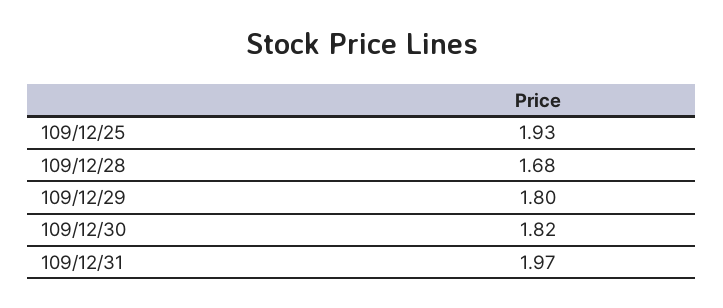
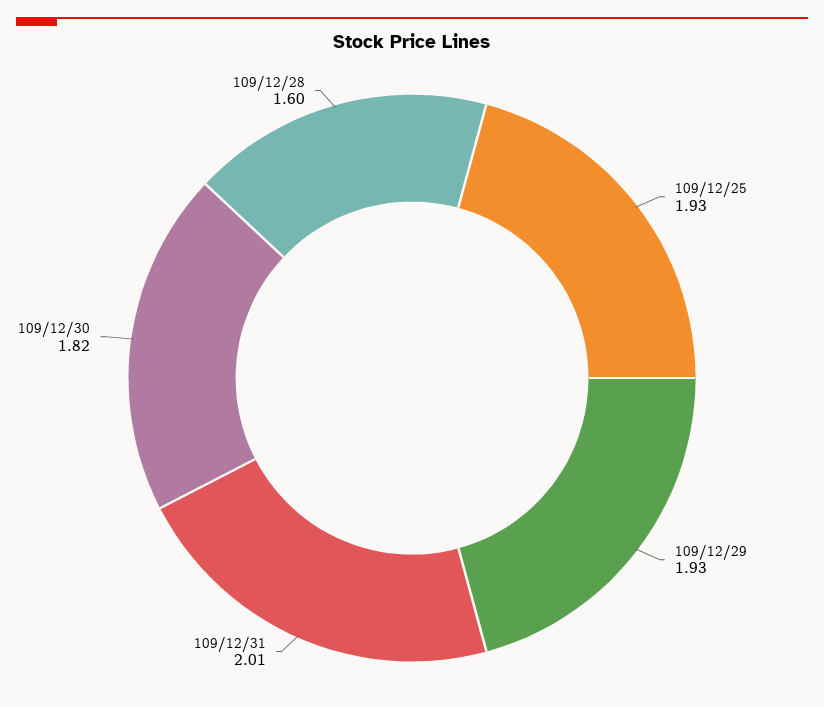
  {
    "109/12/25": 1.93,
-   "109/12/28": 1.68,
+   "109/12/28": 1.6,
-   "109/12/29": 1.8,
+   "109/12/29": 1.93,
    "109/12/30": 1.82,
-   "109/12/31": 1.97
+   "109/12/31": 2.01
  }

